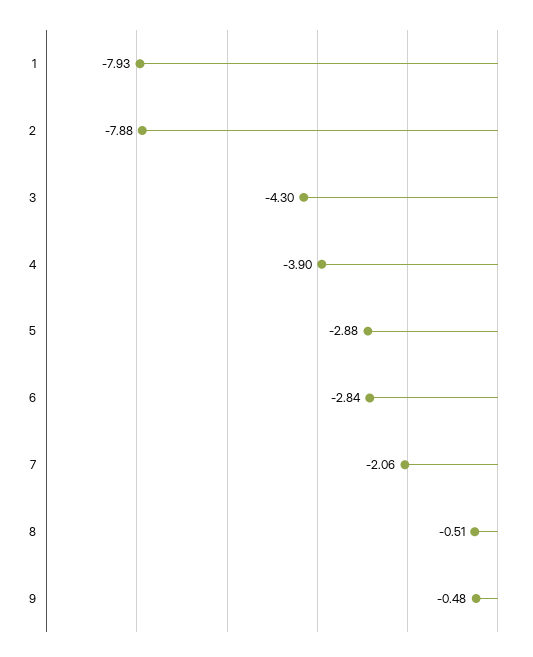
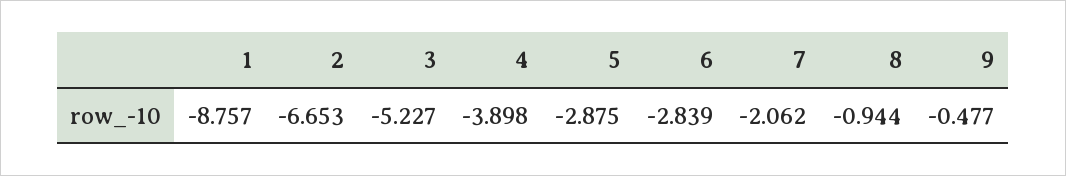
  {
-   "1": -7.93,
+   "1": -8.757,
-   "2": -7.88,
+   "2": -6.653,
-   "3": -4.3,
+   "3": -5.227,
    "4": -3.898,
    "5": -2.875,
    "6": -2.839,
    "7": -2.062,
-   "8": -0.51,
+   "8": -0.944,
    "9": -0.477
  }

